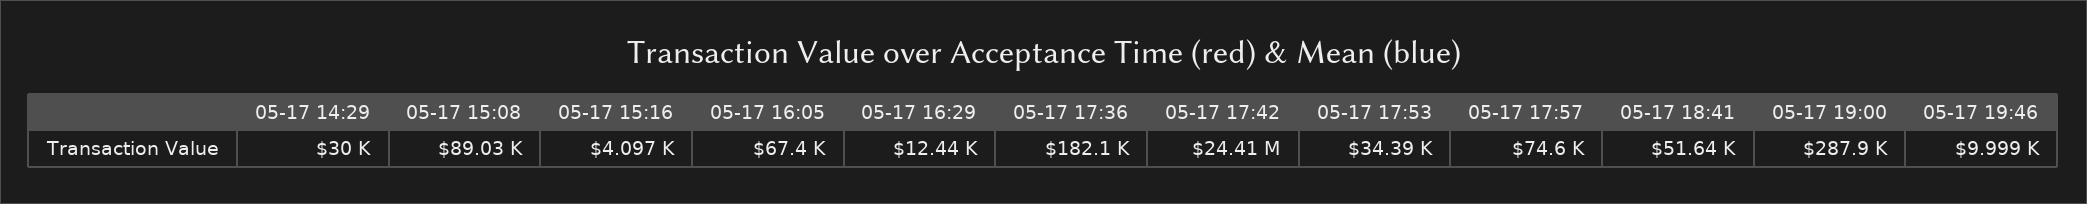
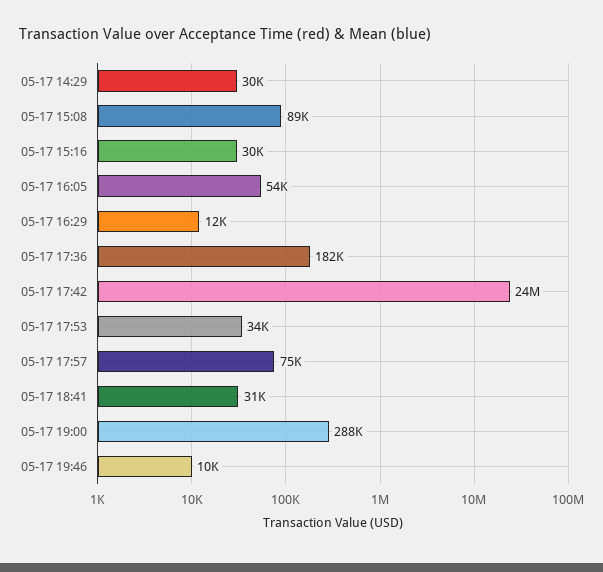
  {
    "05-17 14:29": 30000,
    "05-17 15:08": 89030,
-   "05-17 15:16": 4097,
+   "05-17 15:16": 30000,
-   "05-17 16:05": 67400,
+   "05-17 16:05": 54000,
    "05-17 16:29": 12440,
    "05-17 17:36": 182100,
    "05-17 17:42": 24410000,
    "05-17 17:53": 34390,
    "05-17 17:57": 74600,
-   "05-17 18:41": 51640,
+   "05-17 18:41": 31000,
    "05-17 19:00": 287900,
    "05-17 19:46": 9999
  }

